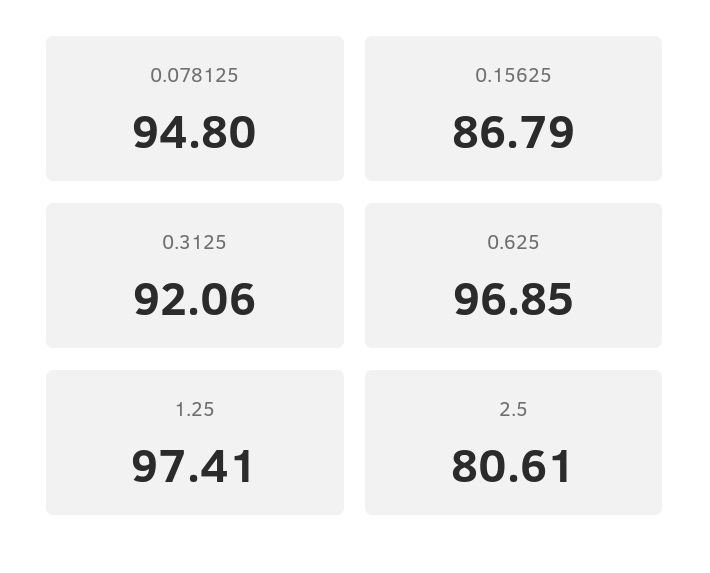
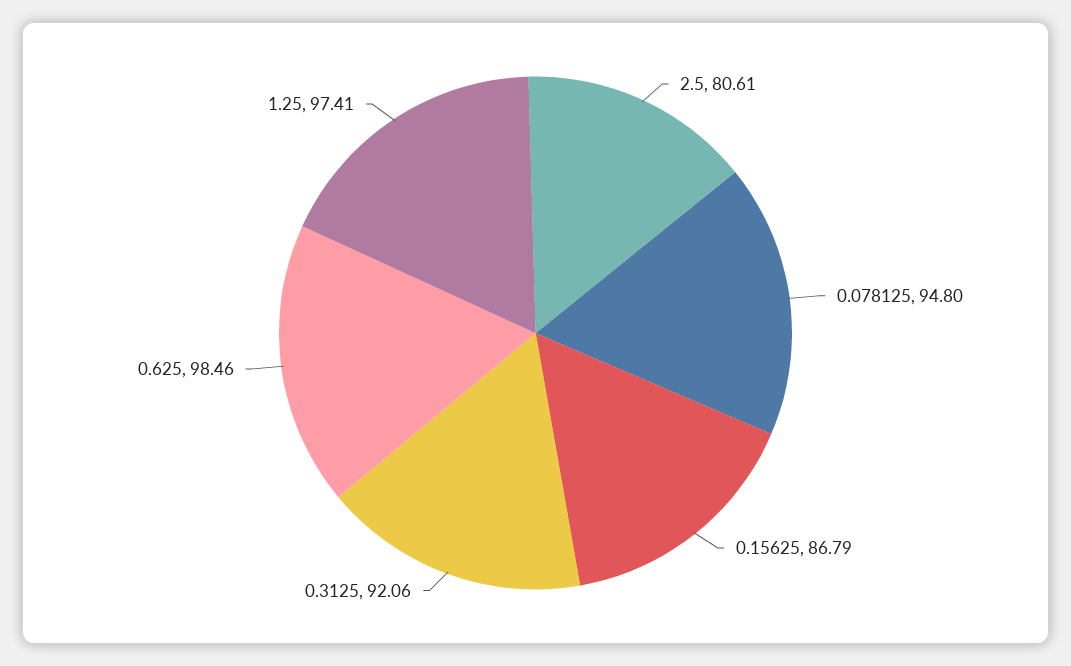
  {
    "0.078125": 94.8,
    "0.15625": 86.79,
    "0.3125": 92.06,
-   "0.625": 96.85,
+   "0.625": 98.46,
    "1.25": 97.41,
    "2.5": 80.61
  }

